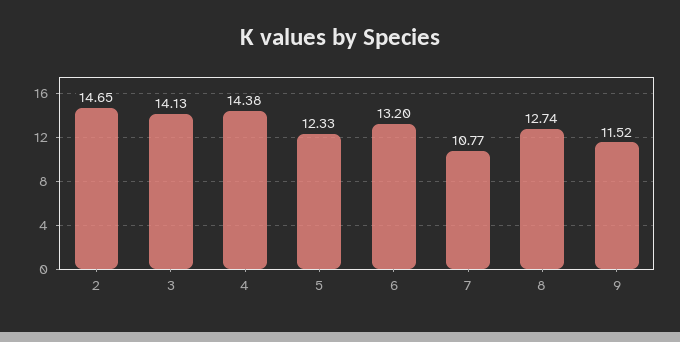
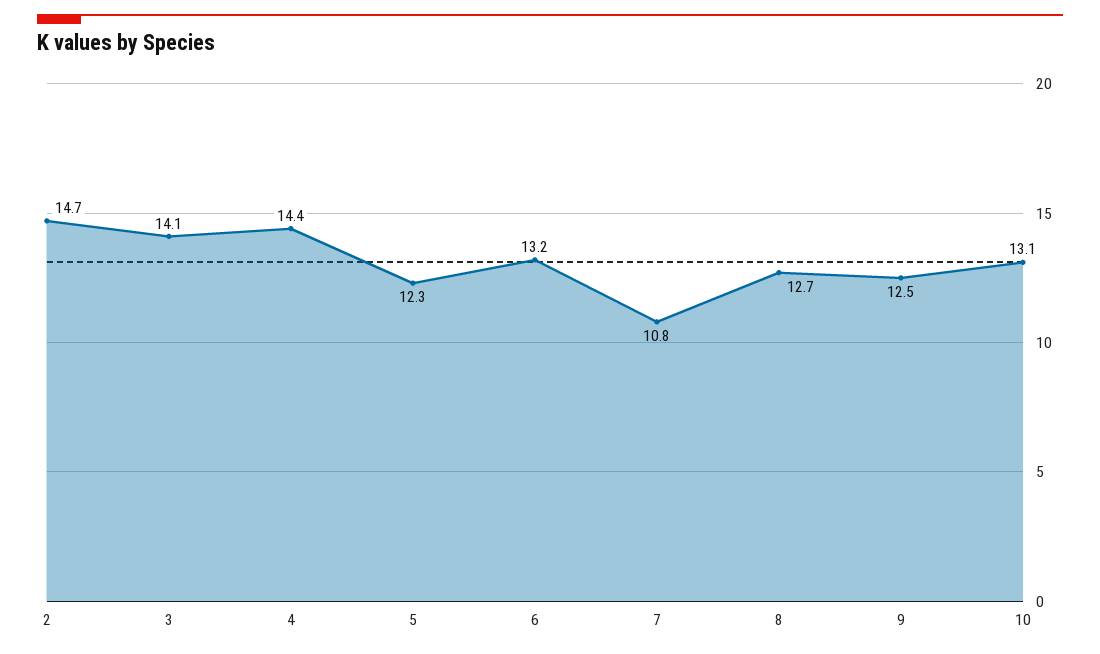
  {
    "2": 14.65,
    "3": 14.13,
    "4": 14.38,
    "5": 12.33,
    "6": 13.2,
    "7": 10.77,
    "8": 12.74,
-   "9": 11.52
+   "9": 12.5,
+   "10": 13.1
  }

